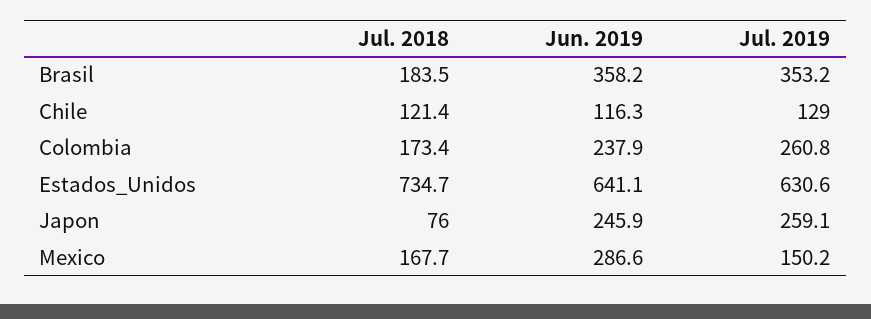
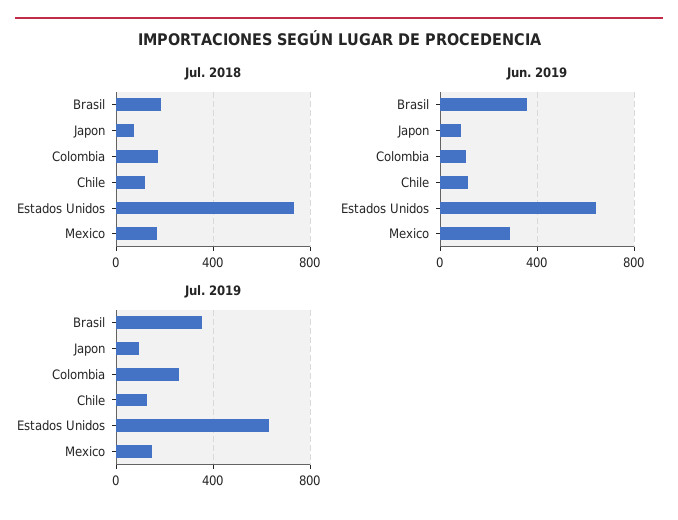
  {
    "Jul. 2018": {
      "Brasil": 183.5,
      "Chile": 121.4,
      "Colombia": 173.4,
      "Estados_Unidos": 734.7,
      "Japon": 76,
      "Mexico": 167.7
    },
    "Jun. 2019": {
      "Brasil": 358.2,
      "Chile": 116.3,
-     "Colombia": 237.9,
+     "Colombia": 100,
      "Estados_Unidos": 641.1,
-     "Japon": 245.9,
+     "Japon": 100,
      "Mexico": 286.6
    },
    "Jul. 2019": {
      "Brasil": 353.2,
      "Chile": 129,
      "Colombia": 260.8,
      "Estados_Unidos": 630.6,
-     "Japon": 259.1,
+     "Japon": 100,
      "Mexico": 150.2
    }
  }

